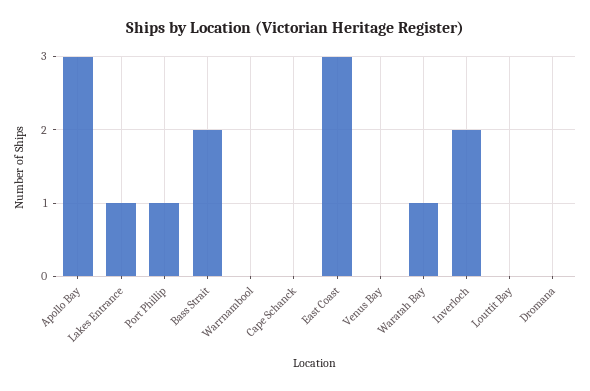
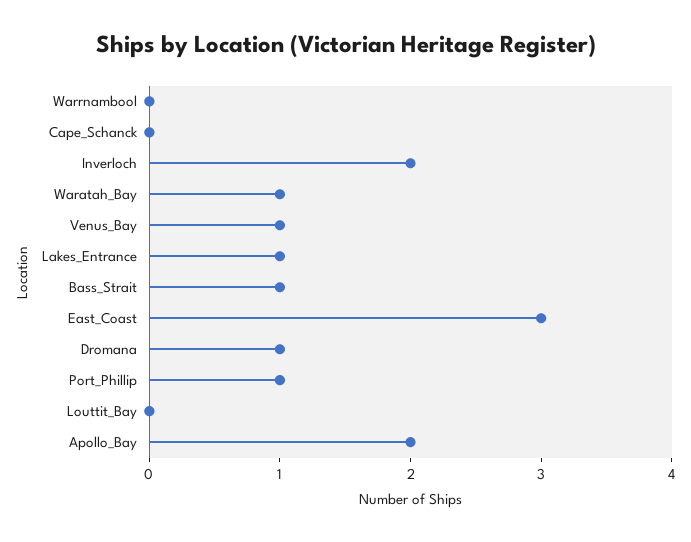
  {
-   "Apollo Bay": 3,
+   "Apollo Bay": 2,
    "Lakes Entrance": 1,
    "Port Phillip": 1,
-   "Bass Strait": 2,
+   "Bass Strait": 1,
    "Warrnambool": 0,
    "Cape Schanck": 0,
    "East Coast": 3,
-   "Venus Bay": 0,
+   "Venus Bay": 1,
    "Waratah Bay": 1,
    "Inverloch": 2,
    "Louttit Bay": 0,
-   "Dromana": 0
+   "Dromana": 1
  }

